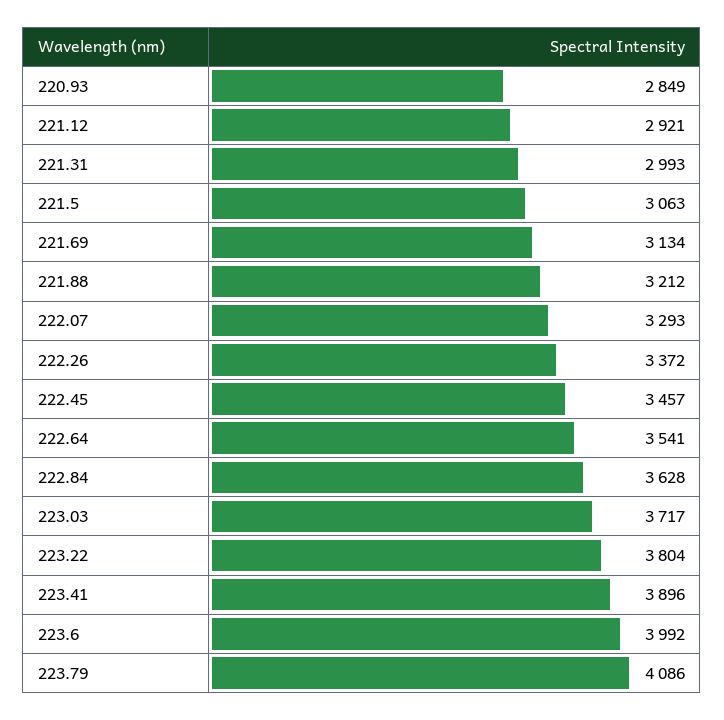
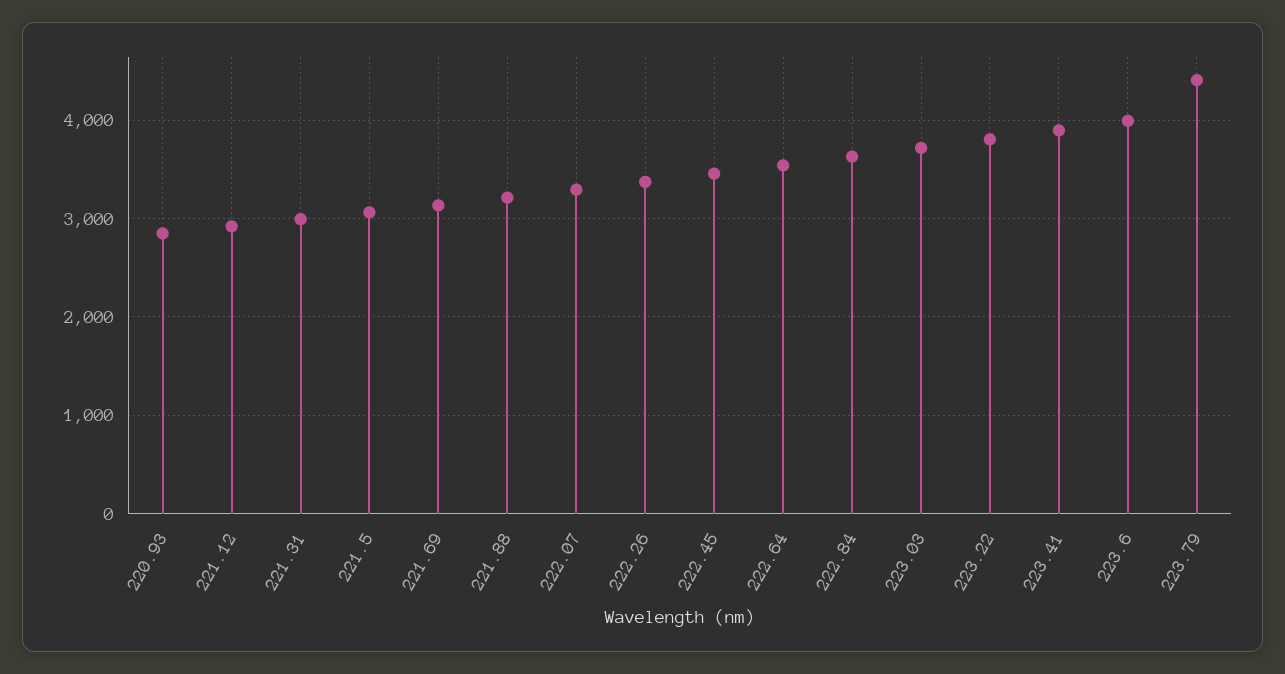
  {
    "220.93": 2849,
    "221.12": 2921,
    "221.31": 2993,
    "221.5": 3063,
    "221.69": 3134,
    "221.88": 3212,
    "222.07": 3293,
    "222.26": 3372,
    "222.45": 3457,
    "222.64": 3541,
    "222.84": 3628,
    "223.03": 3717,
    "223.22": 3804,
    "223.41": 3896,
    "223.6": 3992,
-   "223.79": 4086
+   "223.79": 4400
  }

